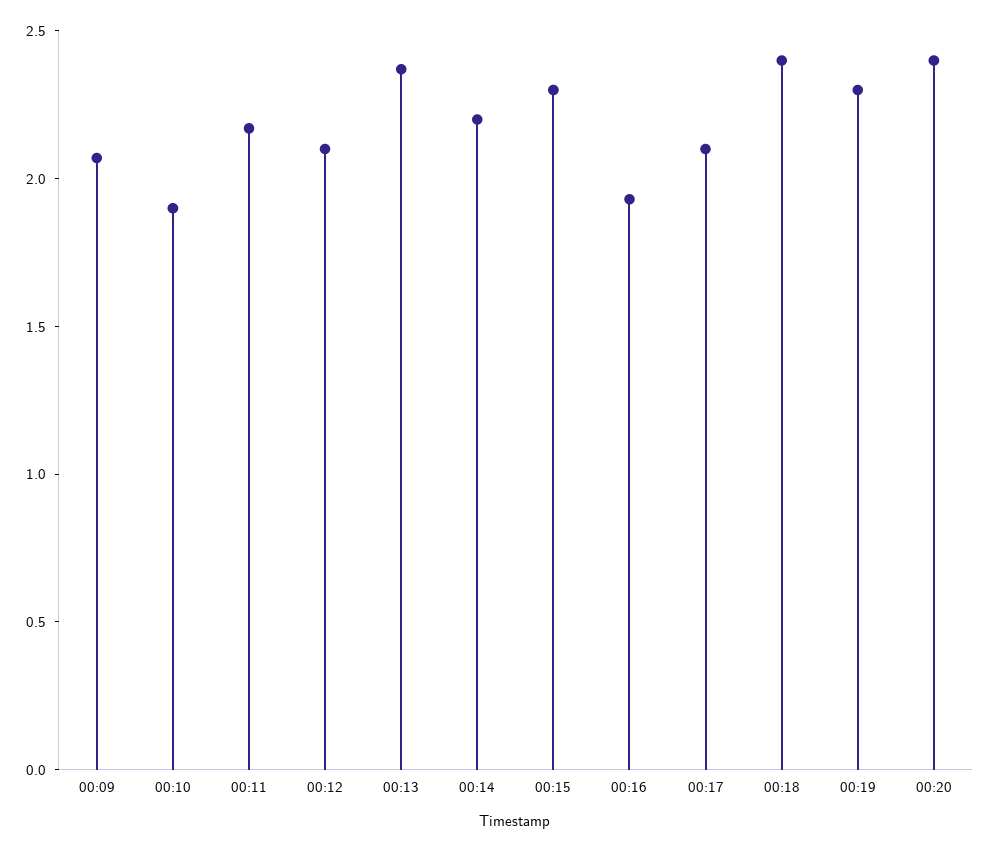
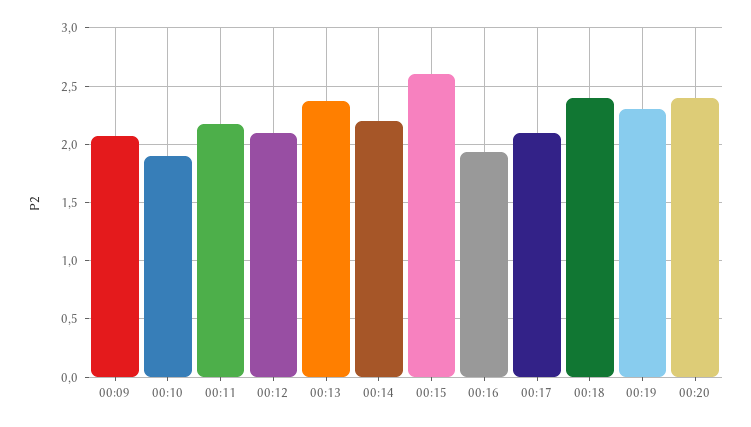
  {
    "00:09": 2.1,
    "00:10": 1.9,
    "00:11": 2.2,
    "00:12": 2.1,
    "00:13": 2.4,
    "00:14": 2.2,
-   "00:15": 2.3,
+   "00:15": 2.6,
    "00:16": 1.9,
    "00:17": 2.1,
    "00:18": 2.4,
    "00:19": 2.3,
    "00:20": 2.4
  }

